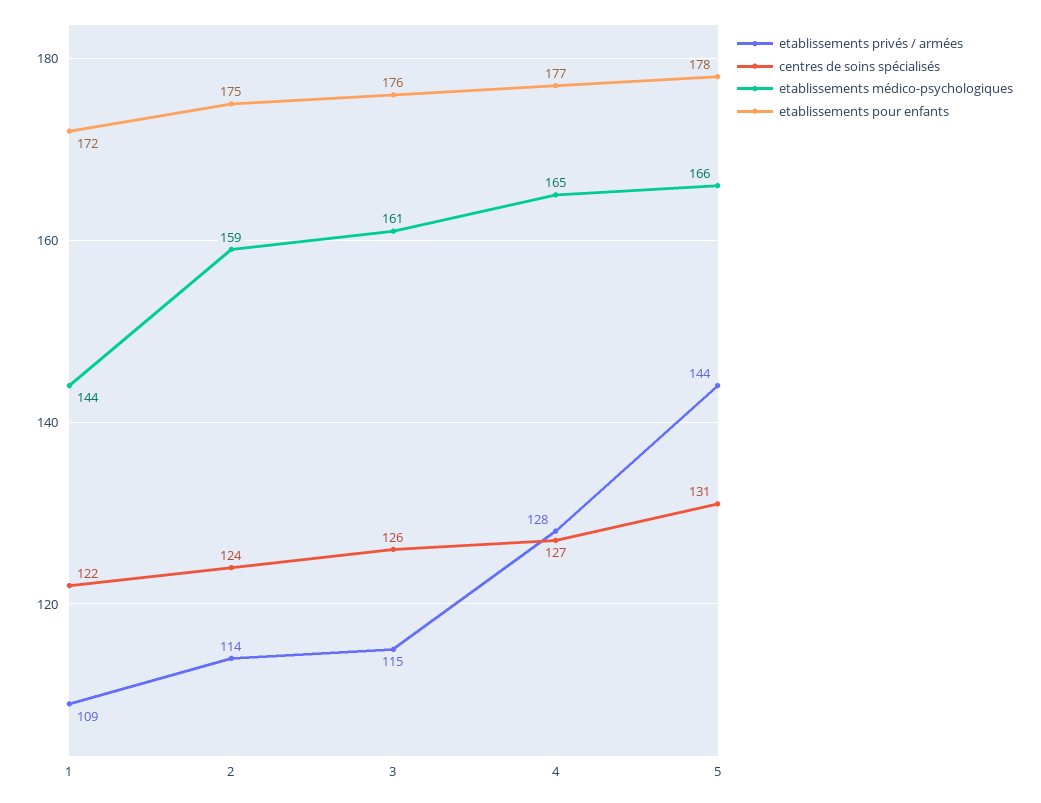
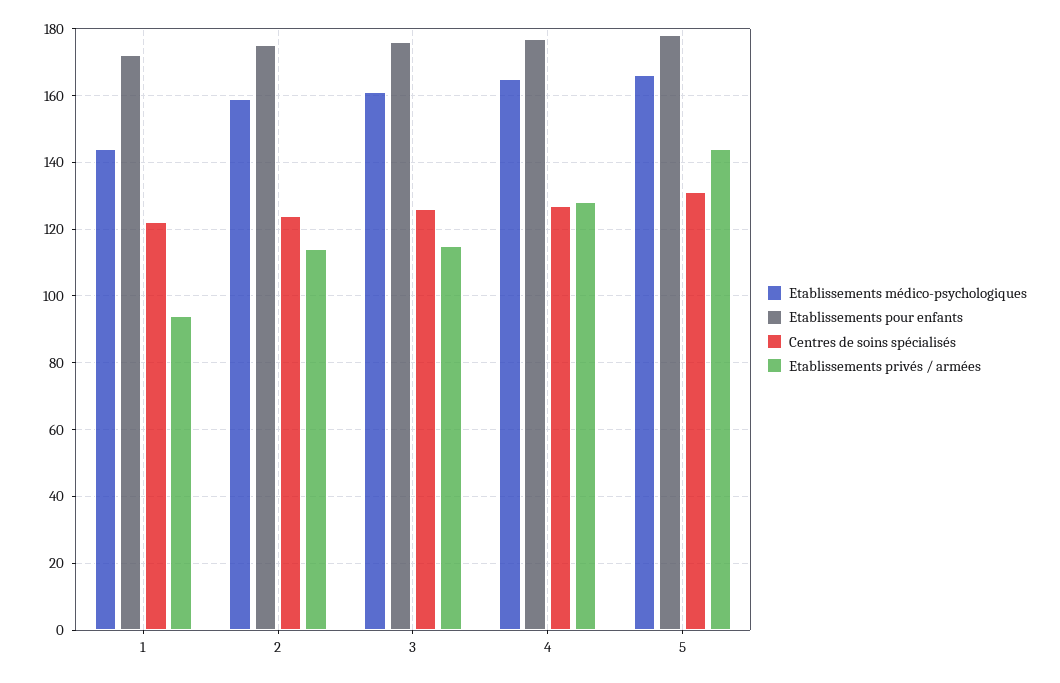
  {
    "etablissements privés / armées": {
-     "1": 109,
+     "1": 95,
      "2": 114,
      "3": 115,
      "4": 128,
      "5": 144
    },
    "centres de soins spécialisés": {
      "1": 122,
      "2": 124,
      "3": 126,
      "4": 127,
      "5": 131
    },
    "etablissements médico-psychologiques": {
      "1": 144,
      "2": 159,
      "3": 161,
      "4": 165,
      "5": 166
    },
    "etablissements pour enfants": {
      "1": 172,
      "2": 175,
      "3": 176,
      "4": 177,
      "5": 178
    }
  }

